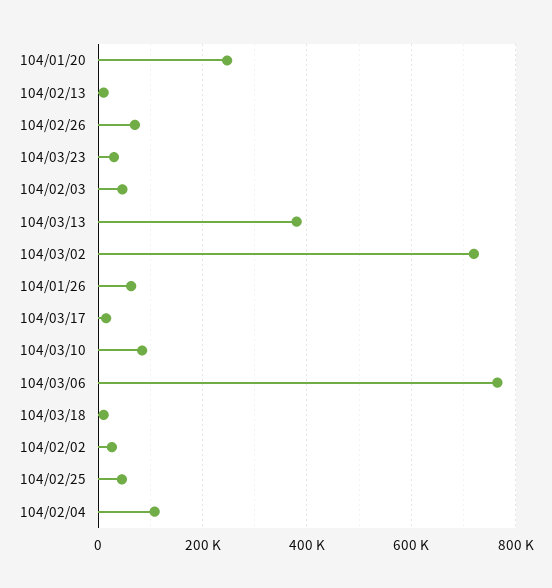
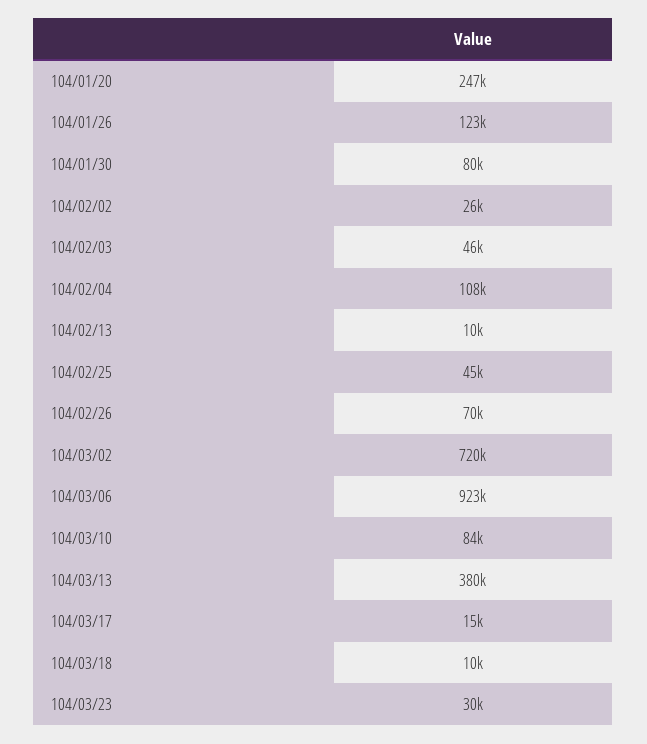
  {
    "104/01/20": 247000,
    "104/02/13": 10000,
    "104/02/26": 70000,
    "104/03/23": 30000,
    "104/02/03": 46000,
    "104/03/13": 380000,
    "104/03/02": 720000,
-   "104/01/26": 60000,
+   "104/01/26": 123000,
    "104/03/17": 15000,
    "104/03/10": 84000,
-   "104/03/06": 760000,
+   "104/03/06": 923000,
    "104/03/18": 10000,
    "104/02/02": 26000,
    "104/02/25": 45000,
-   "104/02/04": 108000
+   "104/02/04": 108000,
+   "104/01/30": 80000
  }

